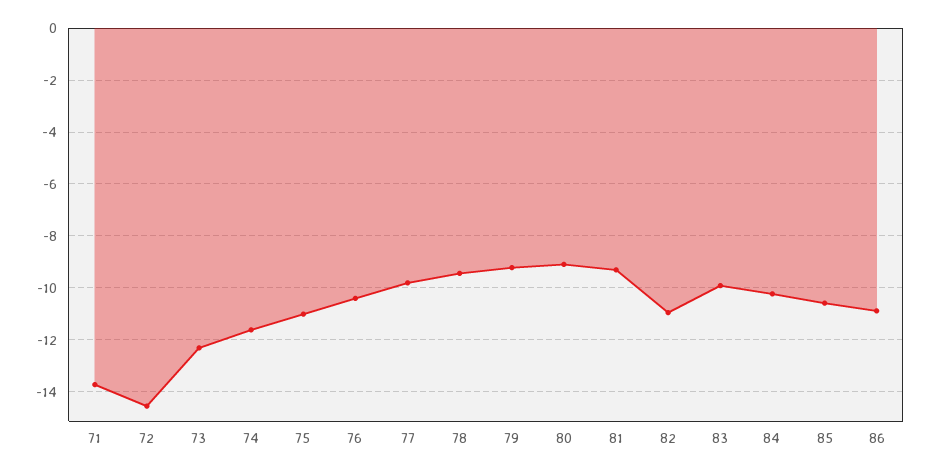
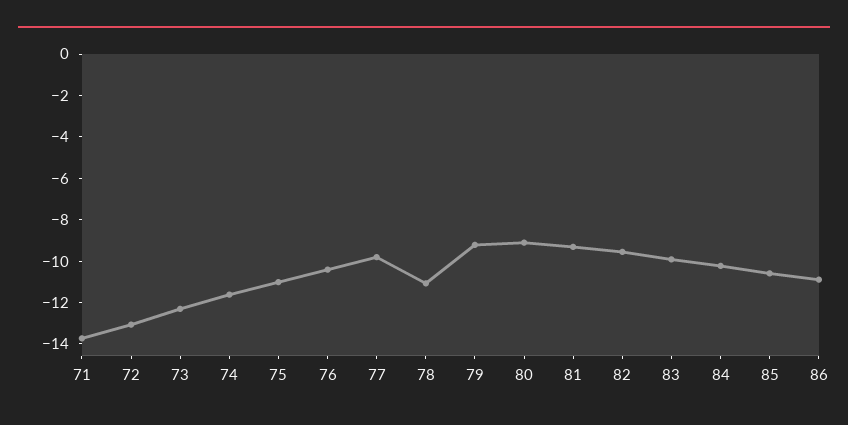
  {
    "71": -13.75,
-   "72": -14.5,
+   "72": -13,
    "73": -12.25,
    "74": -11.5,
    "75": -11,
    "76": -10.5,
    "77": -9.75,
-   "78": -9.5,
+   "78": -11,
    "79": -9.25,
    "80": -9,
    "81": -9.25,
-   "82": -11,
+   "82": -9.5,
    "83": -10,
    "84": -10.25,
    "85": -10.5,
    "86": -11
  }

